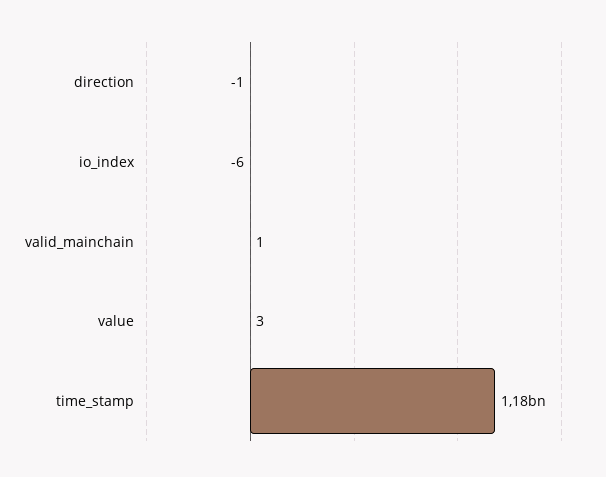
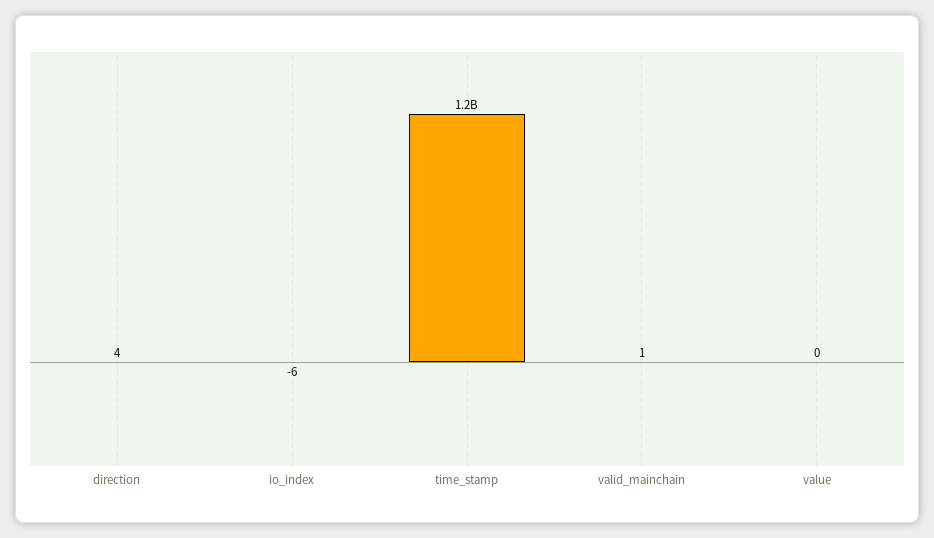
  {
-   "direction": -1,
+   "direction": 4,
    "io_index": -6,
    "valid_mainchain": 1,
-   "value": 3,
+   "value": 0,
    "time_stamp": 1180000000
  }

